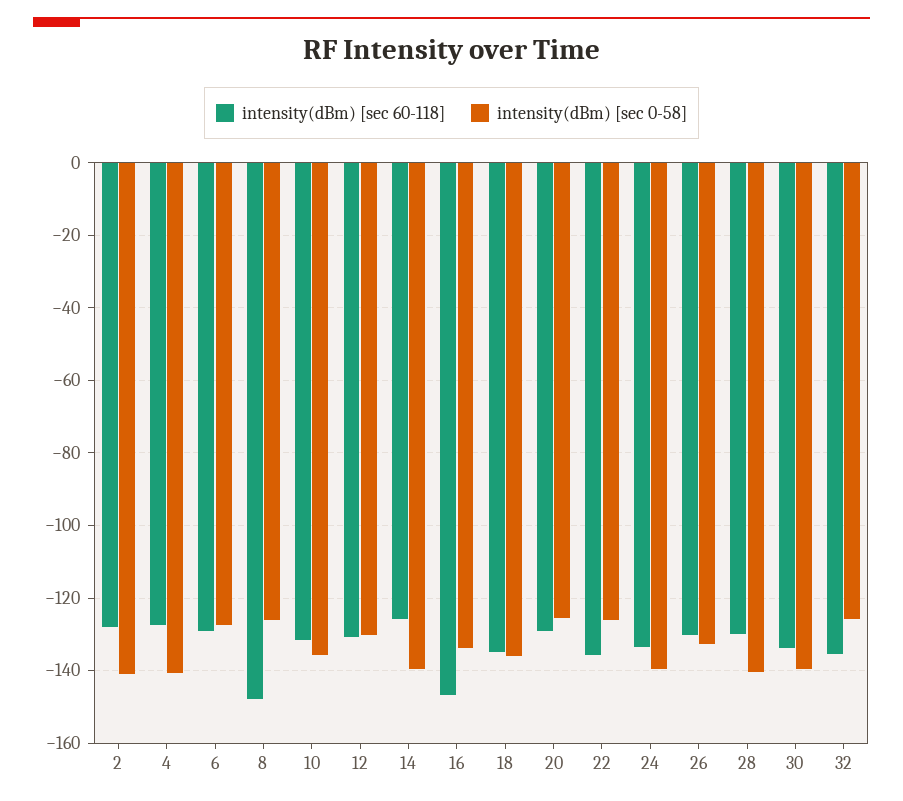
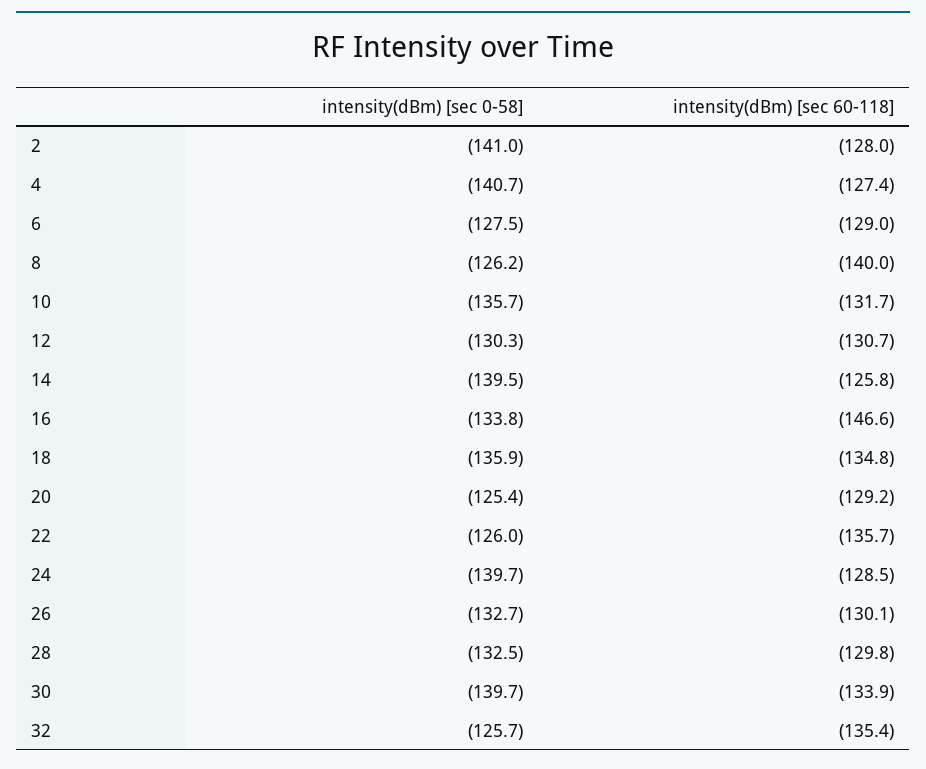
  {
    "intensity(dBm) [sec 60-118]": {
      "2": -128,
      "4": -127.4,
      "6": -129,
-     "8": -148,
+     "8": -140,
      "10": -131.7,
      "12": -130.7,
      "14": -125.8,
      "16": -146.6,
      "18": -134.8,
      "20": -129.2,
      "22": -135.7,
-     "24": -134,
+     "24": -128.5,
      "26": -130.1,
      "28": -129.8,
      "30": -133.9,
      "32": -135.4
    },
    "intensity(dBm) [sec 0-58]": {
      "2": -141,
      "4": -140.7,
      "6": -127.5,
      "8": -126.2,
      "10": -135.7,
      "12": -130.3,
      "14": -139.5,
      "16": -133.8,
      "18": -135.9,
      "20": -125.4,
      "22": -126,
      "24": -139.7,
      "26": -132.7,
-     "28": -140,
+     "28": -132.5,
      "30": -139.7,
      "32": -125.7
    }
  }

